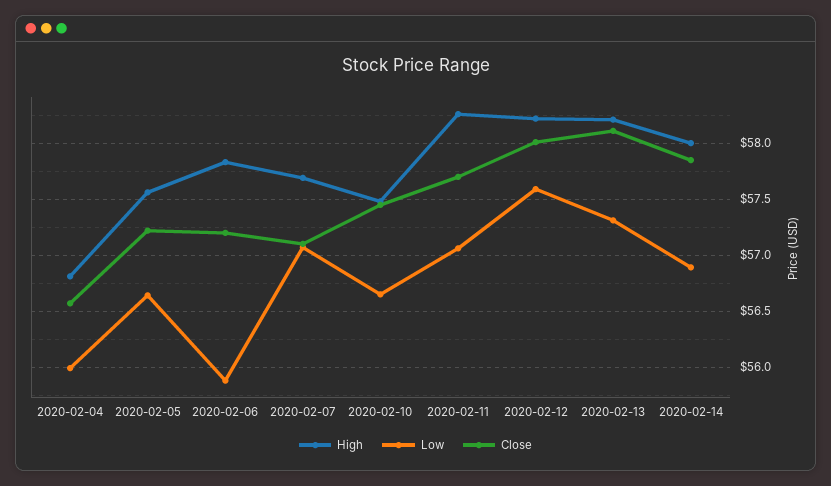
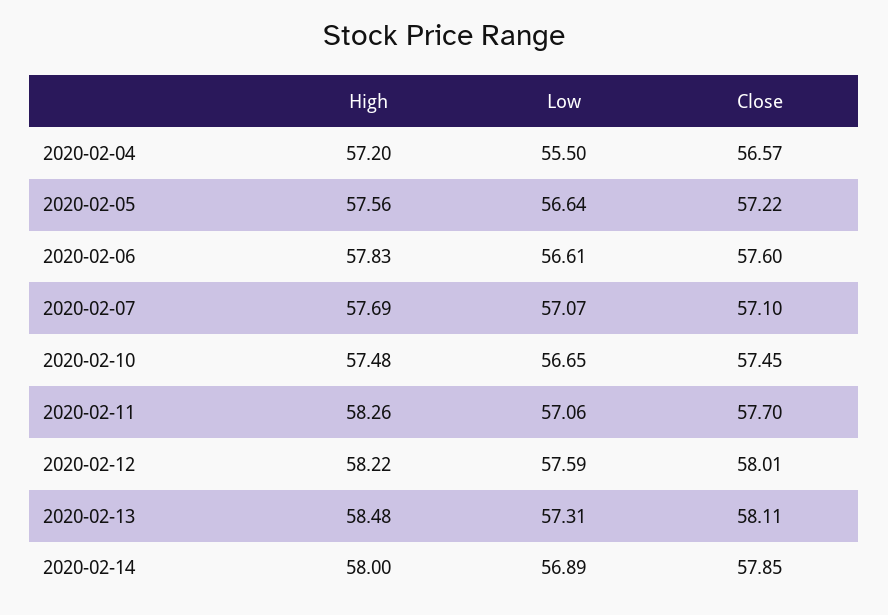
  {
    "High": {
-     "2020-02-04": 56.8,
+     "2020-02-04": 57.2,
      "2020-02-05": 57.56,
      "2020-02-06": 57.83,
      "2020-02-07": 57.69,
      "2020-02-10": 57.48,
      "2020-02-11": 58.26,
      "2020-02-12": 58.22,
-     "2020-02-13": 58.2,
+     "2020-02-13": 58.48,
      "2020-02-14": 58
    },
    "Low": {
-     "2020-02-04": 56,
+     "2020-02-04": 55.5,
      "2020-02-05": 56.64,
-     "2020-02-06": 55.9,
+     "2020-02-06": 56.61,
      "2020-02-07": 57.07,
      "2020-02-10": 56.65,
      "2020-02-11": 57.06,
      "2020-02-12": 57.59,
      "2020-02-13": 57.31,
      "2020-02-14": 56.89
    },
    "Close": {
      "2020-02-04": 56.57,
      "2020-02-05": 57.22,
-     "2020-02-06": 57.2,
+     "2020-02-06": 57.6,
      "2020-02-07": 57.1,
      "2020-02-10": 57.45,
      "2020-02-11": 57.7,
      "2020-02-12": 58.01,
      "2020-02-13": 58.11,
      "2020-02-14": 57.85
    }
  }

